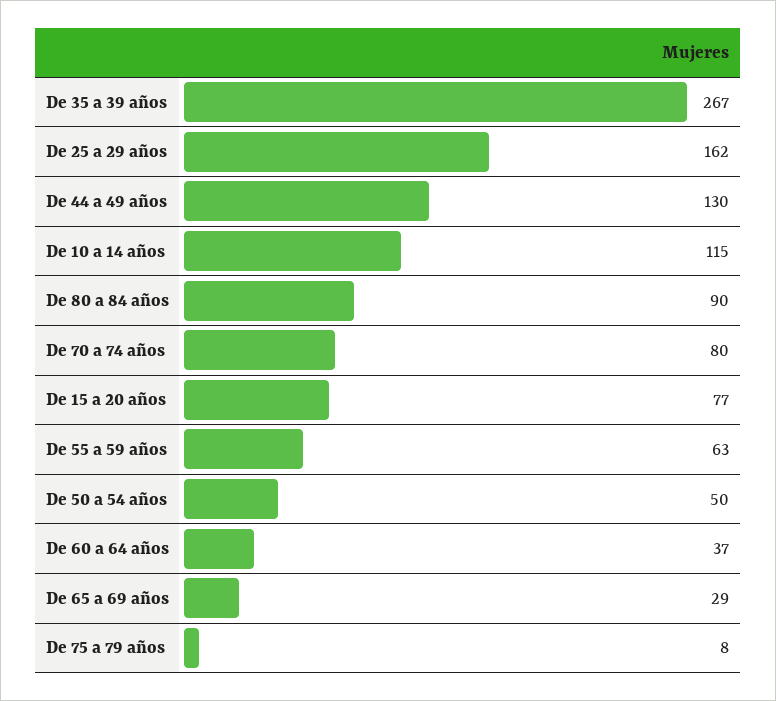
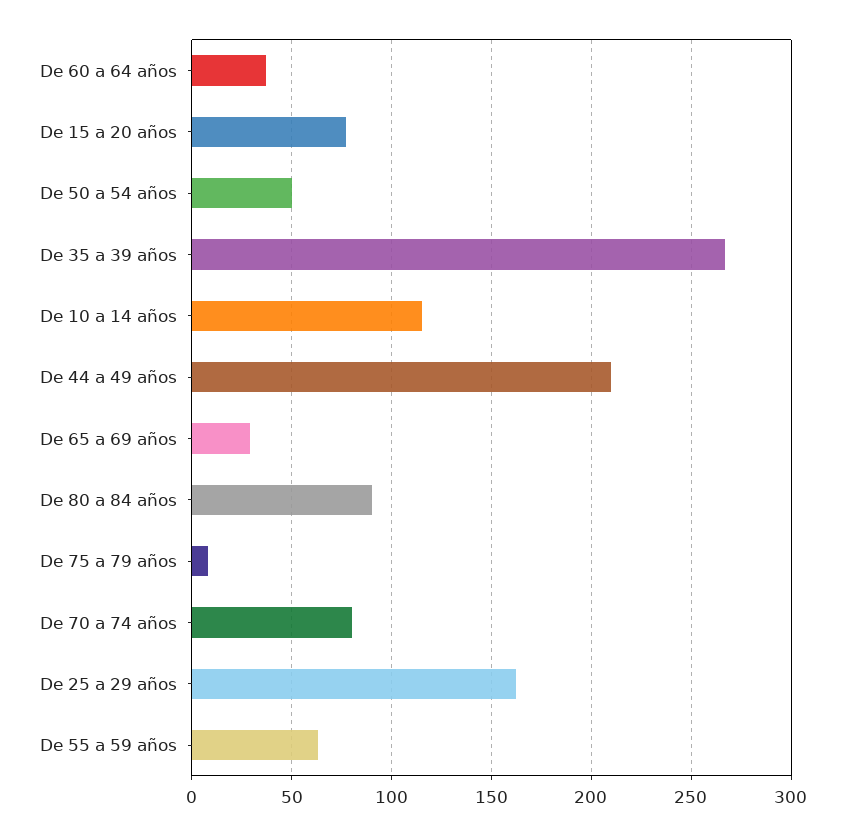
  {
    "De 35 a 39 años": 267,
    "De 25 a 29 años": 162,
-   "De 44 a 49 años": 130,
+   "De 44 a 49 años": 210,
    "De 10 a 14 años": 115,
    "De 80 a 84 años": 90,
    "De 70 a 74 años": 80,
    "De 15 a 20 años": 77,
    "De 55 a 59 años": 63,
    "De 50 a 54 años": 50,
    "De 60 a 64 años": 37,
    "De 65 a 69 años": 29,
    "De 75 a 79 años": 8
  }

